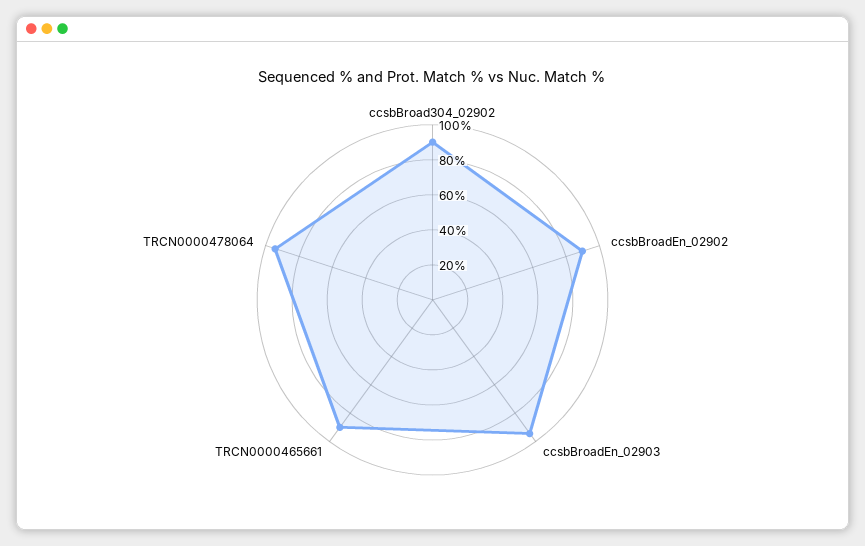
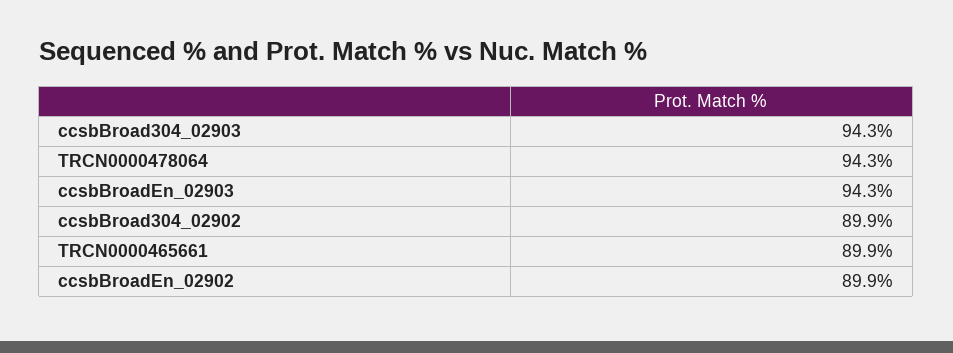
  {
    "ccsbBroad304_02902": 89.9,
    "ccsbBroadEn_02902": 89.9,
    "ccsbBroadEn_02903": 94.3,
    "TRCN0000465661": 89.9,
-   "TRCN0000478064": 94.3
+   "TRCN0000478064": 94.3,
+   "ccsbBroad304_02903": 94.3
  }

